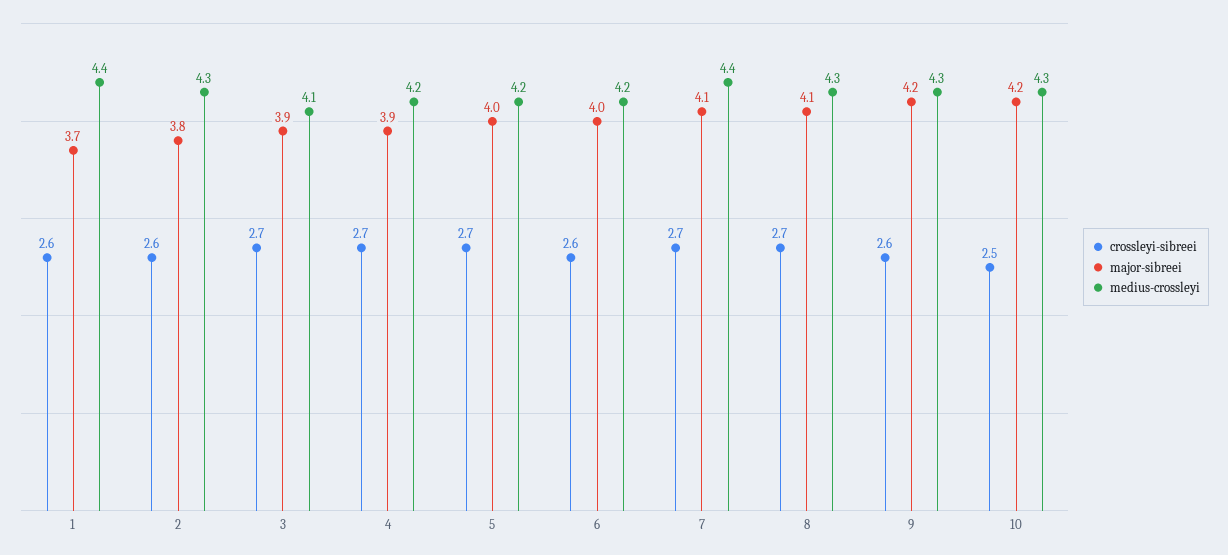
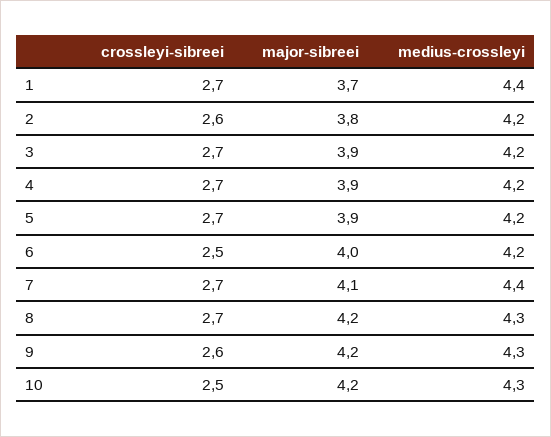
  {
    "crossleyi-sibreei": {
-     "1": 2.6,
+     "1": 2.7,
      "2": 2.6,
      "3": 2.7,
      "4": 2.7,
      "5": 2.7,
-     "6": 2.6,
+     "6": 2.5,
      "7": 2.7,
      "8": 2.7,
      "9": 2.6,
      "10": 2.5
    },
    "major-sibreei": {
      "1": 3.7,
      "2": 3.8,
      "3": 3.9,
      "4": 3.9,
-     "5": 4,
+     "5": 3.9,
      "6": 4,
      "7": 4.1,
-     "8": 4.1,
+     "8": 4.2,
      "9": 4.2,
      "10": 4.2
    },
    "medius-crossleyi": {
      "1": 4.4,
-     "2": 4.3,
+     "2": 4.2,
-     "3": 4.1,
+     "3": 4.2,
      "4": 4.2,
      "5": 4.2,
      "6": 4.2,
      "7": 4.4,
      "8": 4.3,
      "9": 4.3,
      "10": 4.3
    }
  }

